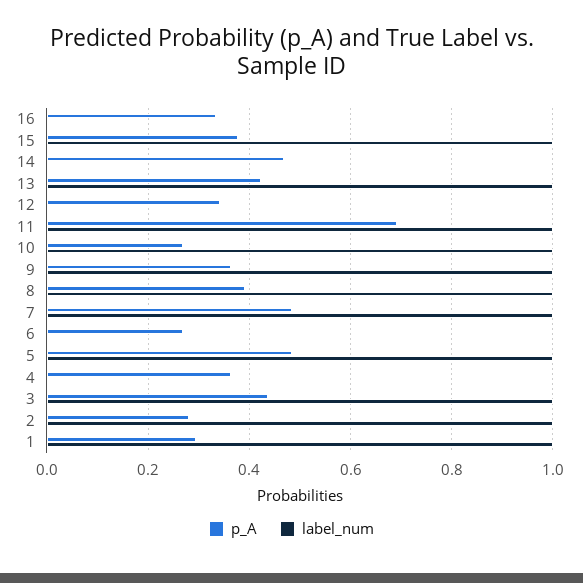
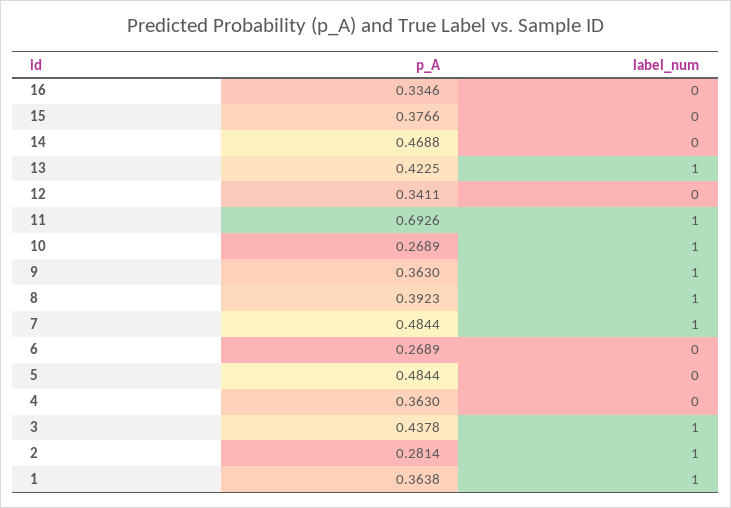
  {
    "p_A": {
      "16": 0.3346,
      "15": 0.3766,
      "14": 0.4688,
      "13": 0.4225,
      "12": 0.3411,
      "11": 0.6926,
      "10": 0.2689,
      "9": 0.363,
      "8": 0.3923,
      "7": 0.4844,
      "6": 0.2689,
      "5": 0.4844,
      "4": 0.363,
      "3": 0.4378,
      "2": 0.2814,
-     "1": 0.3
+     "1": 0.3638
    },
    "label_num": {
      "16": 0,
-     "15": 1,
+     "15": 0,
      "14": 0,
      "13": 1,
      "12": 0,
      "11": 1,
      "10": 1,
      "9": 1,
      "8": 1,
      "7": 1,
      "6": 0,
-     "5": 1,
+     "5": 0,
      "4": 0,
      "3": 1,
      "2": 1,
      "1": 1
    }
  }

